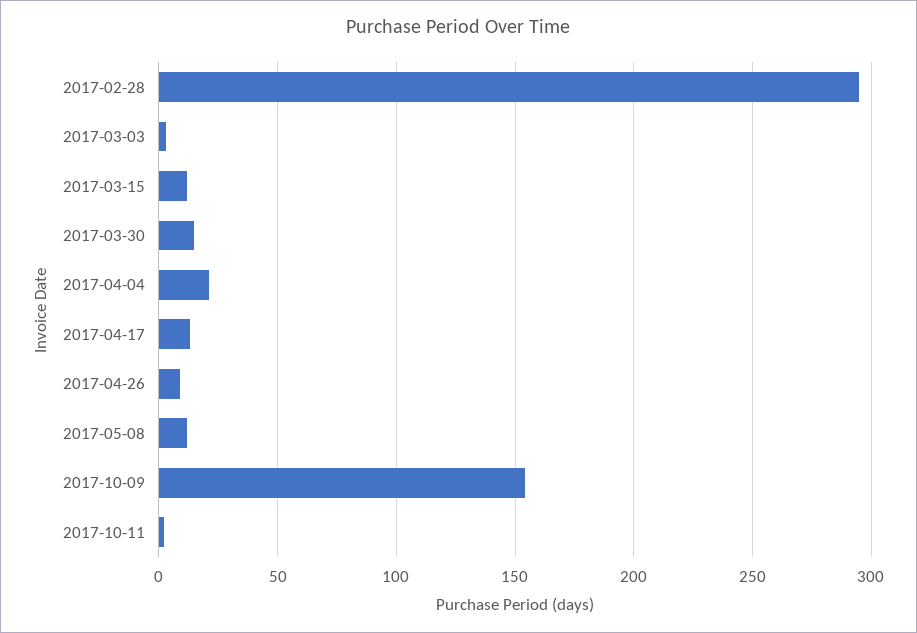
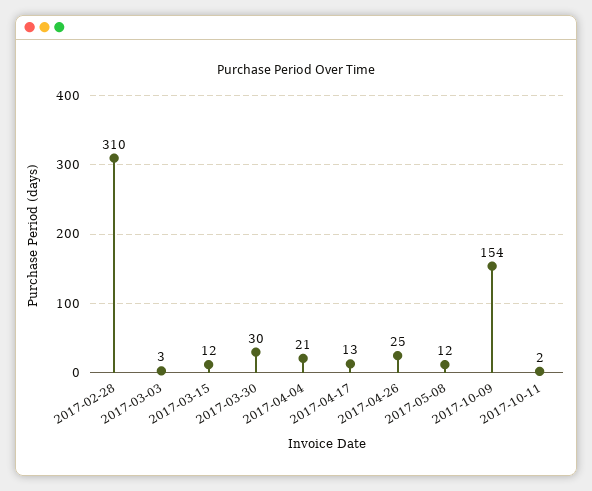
  {
-   "2017-02-28": 295,
+   "2017-02-28": 310,
    "2017-03-03": 3,
    "2017-03-15": 12,
-   "2017-03-30": 15,
+   "2017-03-30": 30,
    "2017-04-04": 21,
    "2017-04-17": 13,
-   "2017-04-26": 10,
+   "2017-04-26": 25,
    "2017-05-08": 12,
    "2017-10-09": 154,
    "2017-10-11": 2
  }

